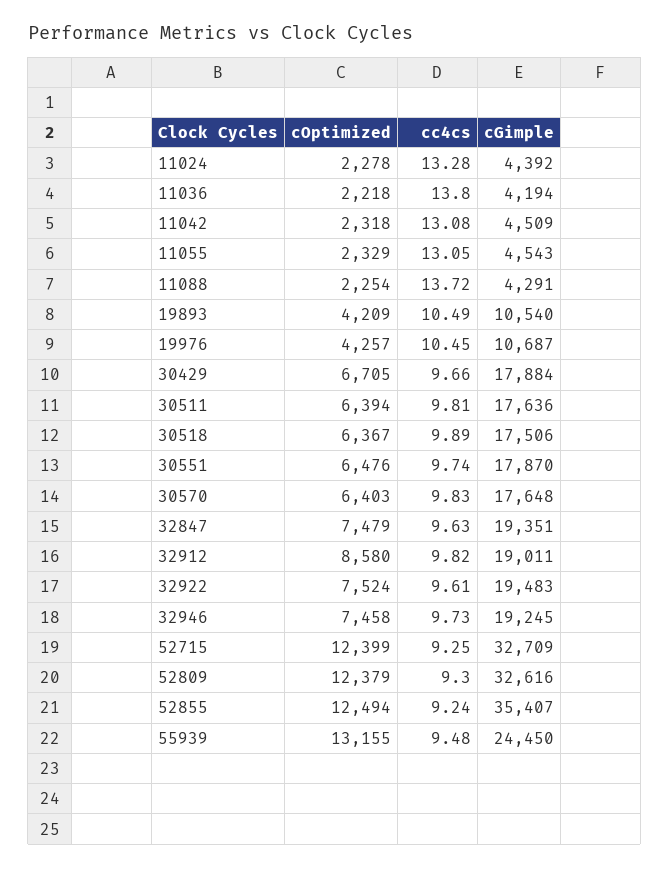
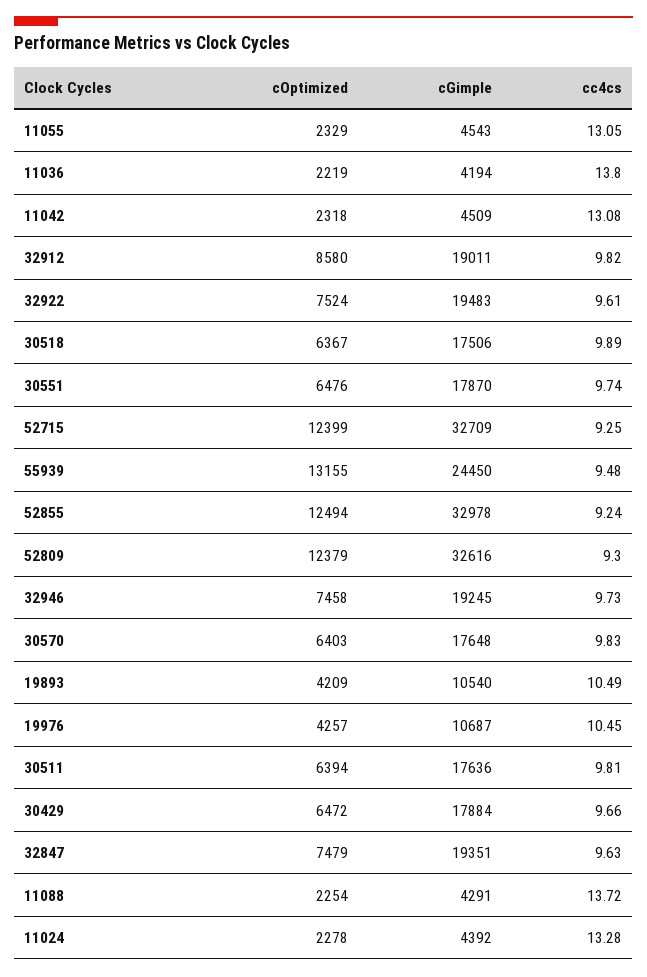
  {
    "cOptimized": {
      "11024": 2278,
-     "11036": 2218,
+     "11036": 2219,
      "11042": 2318,
      "11055": 2329,
      "11088": 2254,
      "19893": 4209,
      "19976": 4257,
-     "30429": 6705,
+     "30429": 6472,
      "30511": 6394,
      "30518": 6367,
      "30551": 6476,
      "30570": 6403,
      "32847": 7479,
      "32912": 8580,
      "32922": 7524,
      "32946": 7458,
      "52715": 12399,
      "52809": 12379,
      "52855": 12494,
      "55939": 13155
    },
    "cc4cs": {
      "11024": 13.28,
      "11036": 13.8,
      "11042": 13.08,
      "11055": 13.05,
      "11088": 13.72,
      "19893": 10.49,
      "19976": 10.45,
      "30429": 9.66,
      "30511": 9.81,
      "30518": 9.89,
      "30551": 9.74,
      "30570": 9.83,
      "32847": 9.63,
      "32912": 9.82,
      "32922": 9.61,
      "32946": 9.73,
      "52715": 9.25,
      "52809": 9.3,
      "52855": 9.24,
      "55939": 9.48
    },
    "cGimple": {
      "11024": 4392,
      "11036": 4194,
      "11042": 4509,
      "11055": 4543,
      "11088": 4291,
      "19893": 10540,
      "19976": 10687,
      "30429": 17884,
      "30511": 17636,
      "30518": 17506,
      "30551": 17870,
      "30570": 17648,
      "32847": 19351,
      "32912": 19011,
      "32922": 19483,
      "32946": 19245,
      "52715": 32709,
      "52809": 32616,
-     "52855": 35407,
+     "52855": 32978,
      "55939": 24450
    }
  }

